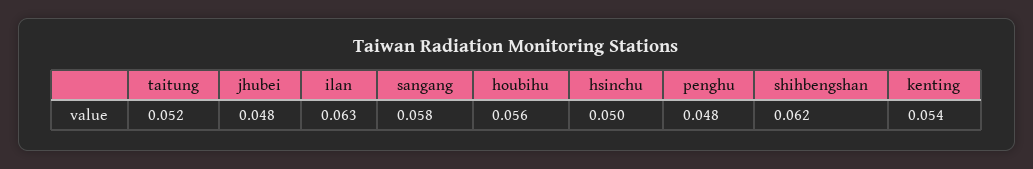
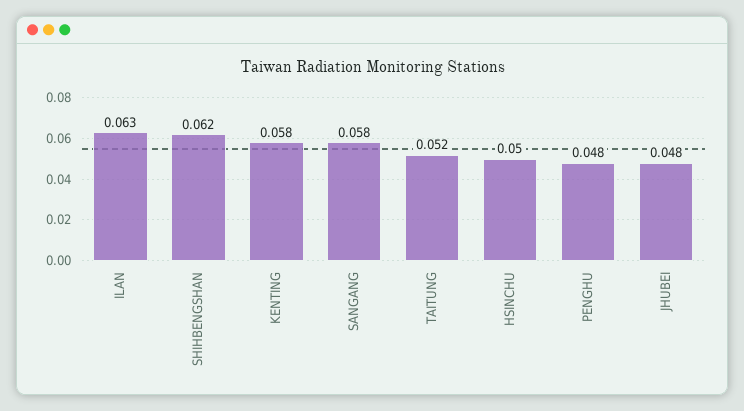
  {
    "taitung": 0.052,
    "jhubei": 0.048,
    "ilan": 0.063,
    "sangang": 0.058,
-   "houbihu": 0.056,
    "hsinchu": 0.05,
    "penghu": 0.048,
    "shihbengshan": 0.062,
-   "kenting": 0.054
+   "kenting": 0.058
  }

